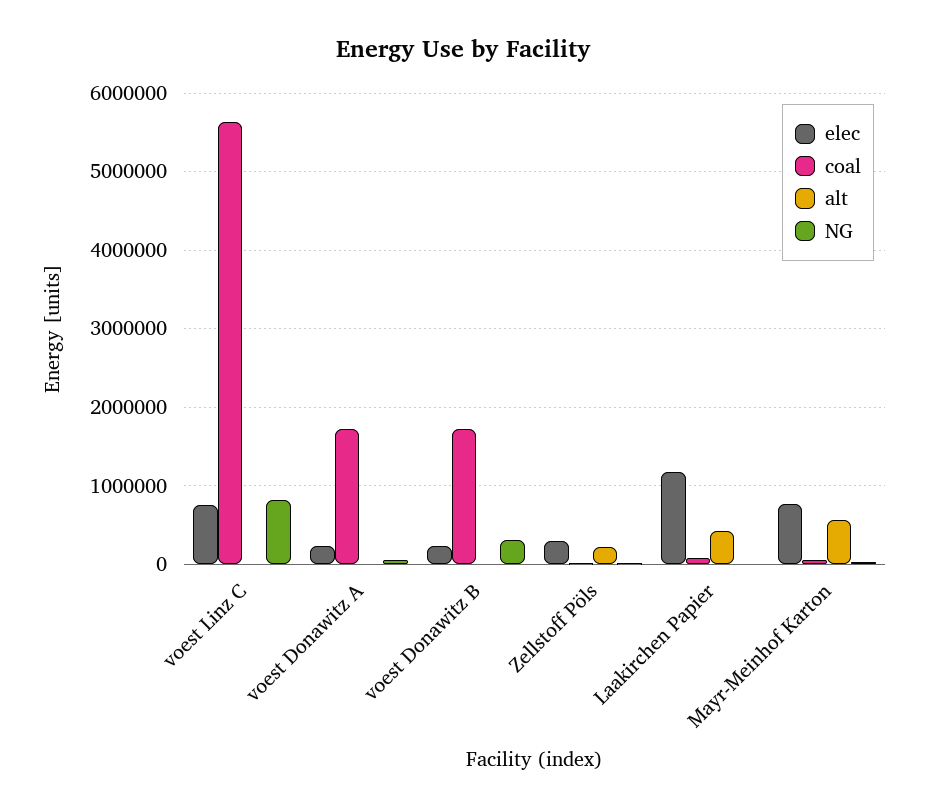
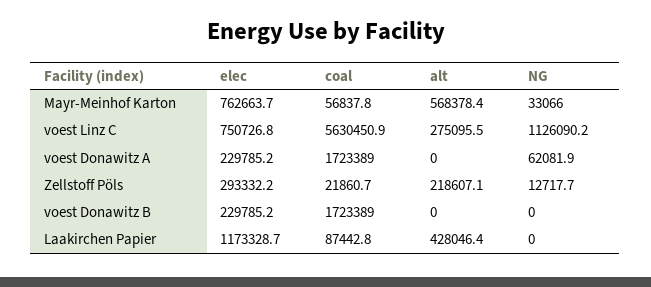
  {
    "elec": {
      "voest Linz C": 750726.8,
      "voest Donawitz A": 229785.2,
      "voest Donawitz B": 229785.2,
      "Zellstoff Pöls": 293332.2,
      "Laakirchen Papier": 1173328.7,
      "Mayr-Meinhof Karton": 762663.7
    },
    "coal": {
      "voest Linz C": 5630450.9,
      "voest Donawitz A": 1723389,
      "voest Donawitz B": 1723389,
      "Zellstoff Pöls": 21860.7,
      "Laakirchen Papier": 87442.8,
      "Mayr-Meinhof Karton": 56837.8
    },
    "alt": {
-     "voest Linz C": 0,
+     "voest Linz C": 275095.5,
      "voest Donawitz A": 0,
      "voest Donawitz B": 0,
      "Zellstoff Pöls": 218607.1,
      "Laakirchen Papier": 428046.4,
      "Mayr-Meinhof Karton": 568378.4
    },
    "NG": {
-     "voest Linz C": 800000,
+     "voest Linz C": 1126090.2,
      "voest Donawitz A": 62081.9,
-     "voest Donawitz B": 300000,
+     "voest Donawitz B": 0,
      "Zellstoff Pöls": 12717.7,
      "Laakirchen Papier": 0,
      "Mayr-Meinhof Karton": 33066
    }
  }

